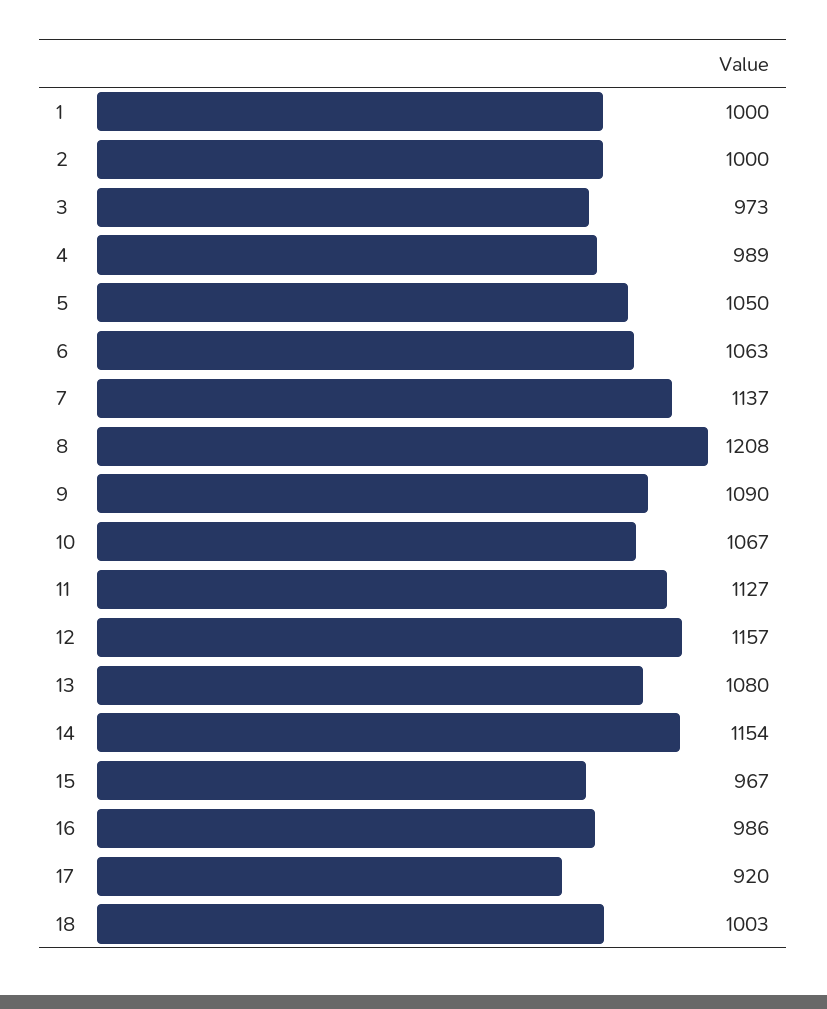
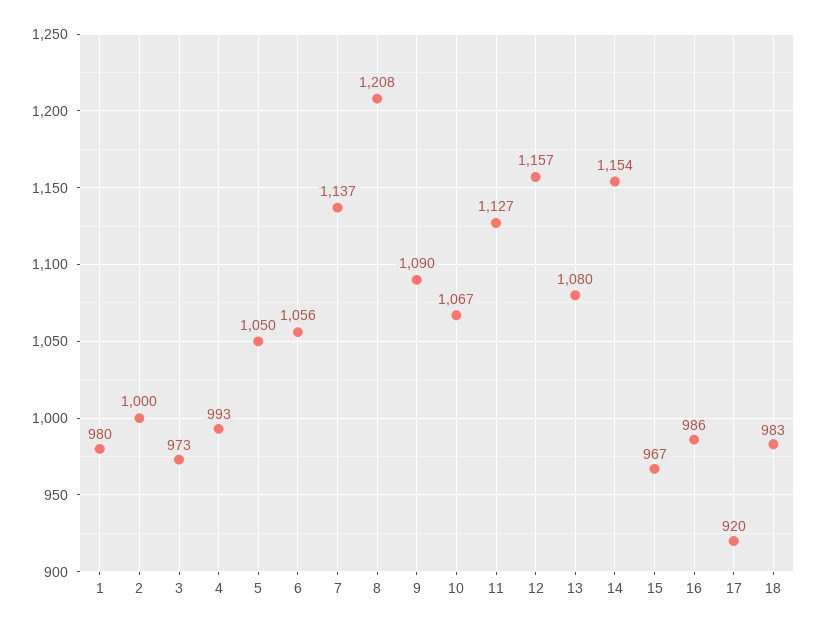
  {
-   "1": 1000,
+   "1": 980,
    "2": 1000,
    "3": 973,
-   "4": 989,
+   "4": 993,
    "5": 1050,
-   "6": 1063,
+   "6": 1056,
    "7": 1137,
    "8": 1208,
    "9": 1090,
    "10": 1067,
    "11": 1127,
    "12": 1157,
    "13": 1080,
    "14": 1154,
    "15": 967,
    "16": 986,
    "17": 920,
-   "18": 1003
+   "18": 983
  }

